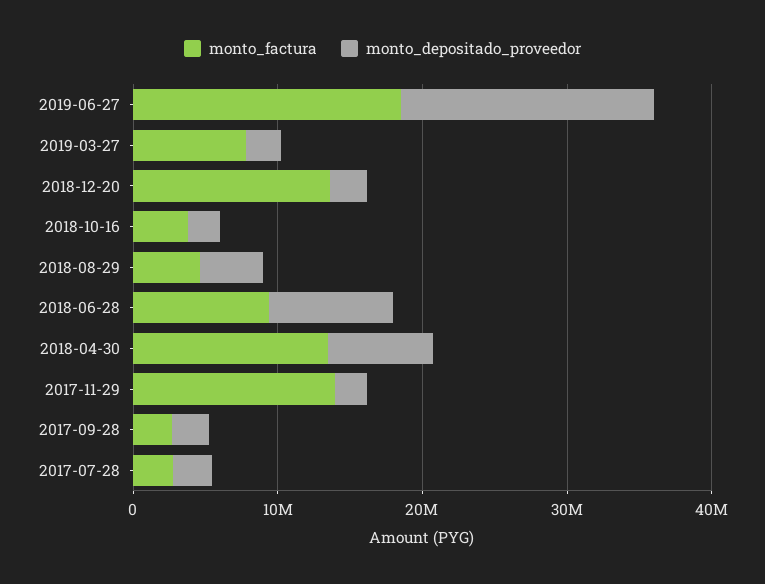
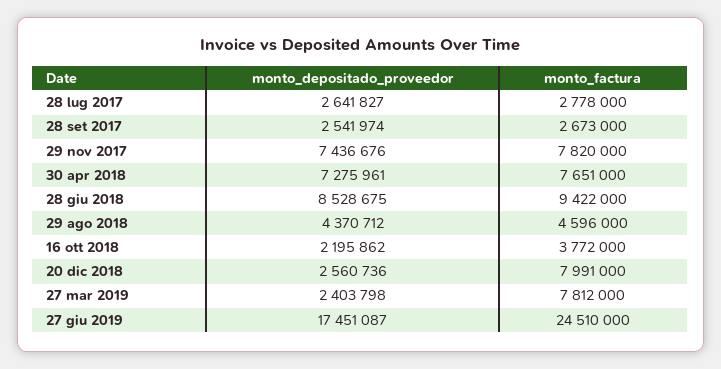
  {
    "monto_factura": {
-     "2019-06-27": 18000000,
+     "2019-06-27": 24510000,
      "2019-03-27": 7812000,
-     "2018-12-20": 14000000,
+     "2018-12-20": 7991000,
      "2018-10-16": 3772000,
      "2018-08-29": 4596000,
      "2018-06-28": 9422000,
-     "2018-04-30": 14000000,
+     "2018-04-30": 7651000,
-     "2017-11-29": 14000000,
+     "2017-11-29": 7820000,
      "2017-09-28": 2673000,
      "2017-07-28": 2778000
    },
    "monto_depositado_proveedor": {
      "2019-06-27": 17451087,
      "2019-03-27": 2403798,
      "2018-12-20": 2560736,
      "2018-10-16": 2195862,
      "2018-08-29": 4370712,
      "2018-06-28": 8528675,
      "2018-04-30": 7275961,
-     "2017-11-29": 2000000,
+     "2017-11-29": 7436676,
      "2017-09-28": 2541974,
      "2017-07-28": 2641827
    }
  }

